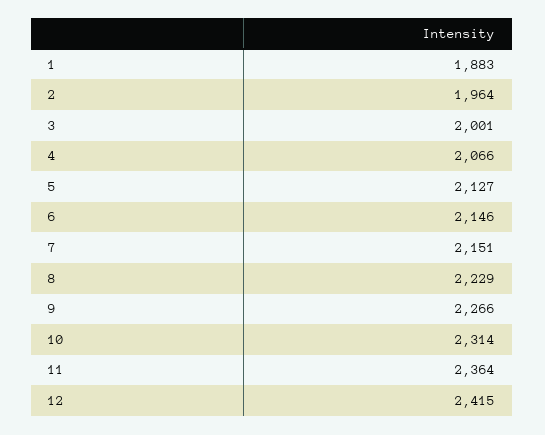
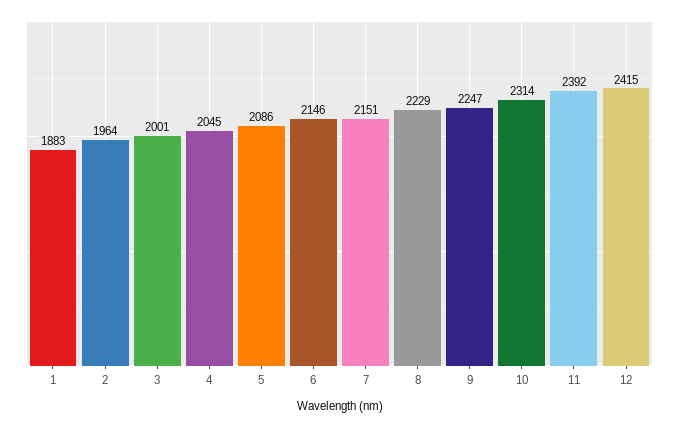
  {
    "1": 1883,
    "2": 1964,
    "3": 2001,
-   "4": 2066,
+   "4": 2045,
-   "5": 2127,
+   "5": 2086,
    "6": 2146,
    "7": 2151,
    "8": 2229,
-   "9": 2266,
+   "9": 2247,
    "10": 2314,
-   "11": 2364,
+   "11": 2392,
    "12": 2415
  }

